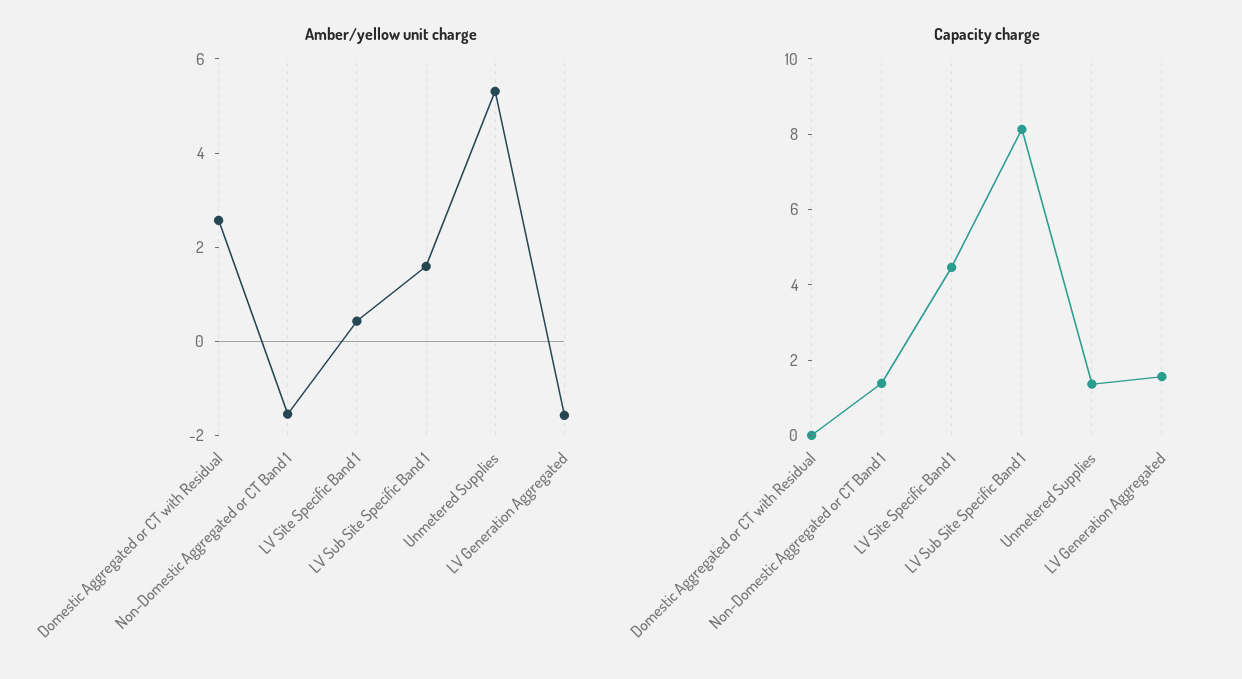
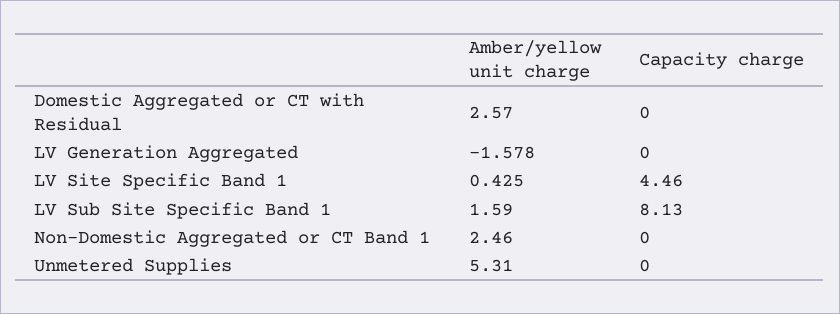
  {
    "Amber/yellow unit charge": {
      "Domestic Aggregated or CT with Residual": 2.57,
-     "Non-Domestic Aggregated or CT Band 1": -1.5,
+     "Non-Domestic Aggregated or CT Band 1": 2.46,
      "LV Site Specific Band 1": 0.425,
      "LV Sub Site Specific Band 1": 1.59,
      "Unmetered Supplies": 5.31,
      "LV Generation Aggregated": -1.578
    },
    "Capacity charge": {
      "Domestic Aggregated or CT with Residual": 0,
-     "Non-Domestic Aggregated or CT Band 1": 1.5,
+     "Non-Domestic Aggregated or CT Band 1": 0,
      "LV Site Specific Band 1": 4.46,
      "LV Sub Site Specific Band 1": 8.13,
-     "Unmetered Supplies": 1.5,
+     "Unmetered Supplies": 0,
-     "LV Generation Aggregated": 1.5
+     "LV Generation Aggregated": 0
    }
  }

